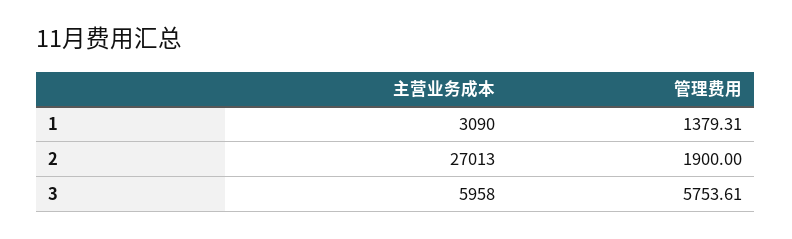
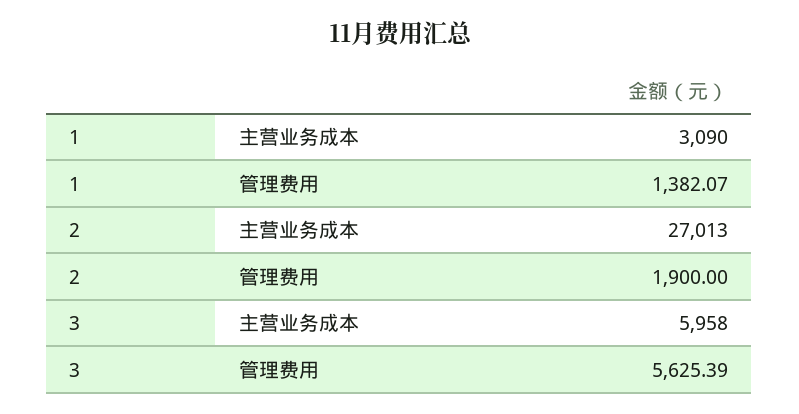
  {
    "主营业务成本": {
      "1": 3090,
      "2": 27013,
      "3": 5958
    },
    "管理费用": {
-     "1": 1379.31,
+     "1": 1382.07,
      "2": 1900,
-     "3": 5753.61
+     "3": 5625.39
    }
  }

